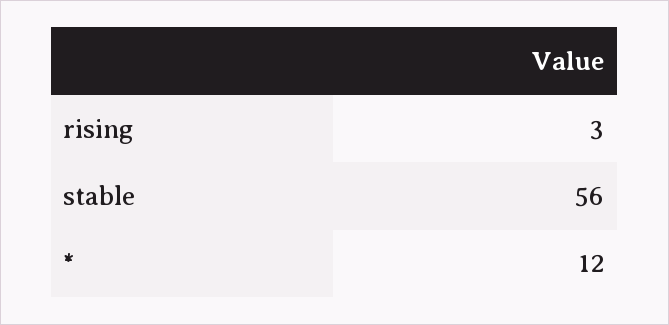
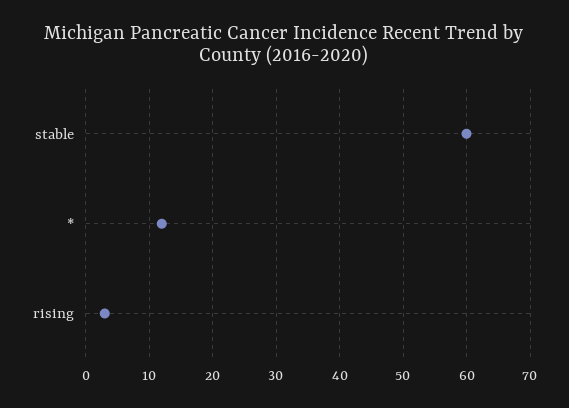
  {
    "rising": 3,
-   "stable": 56,
+   "stable": 60,
    "*": 12
  }

